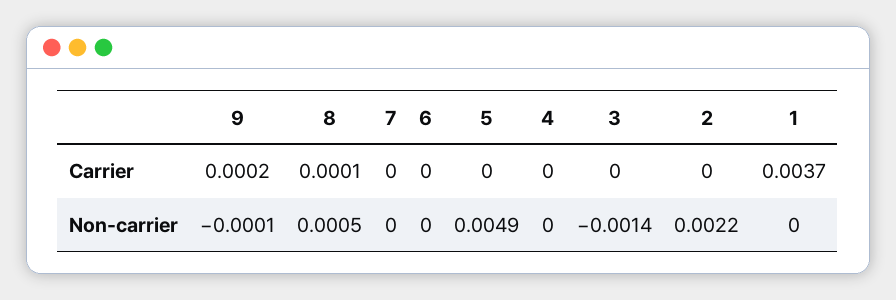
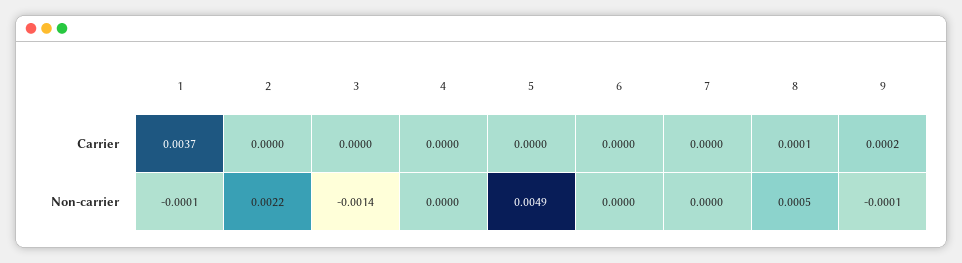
  {
    "9": {
      "Carrier": 0.0002,
      "Non-carrier": -0.0001
    },
    "8": {
      "Carrier": 0.0001,
      "Non-carrier": 0.0005
    },
    "7": {
      "Carrier": 0,
      "Non-carrier": 0
    },
    "6": {
      "Carrier": 0,
      "Non-carrier": 0
    },
    "5": {
      "Carrier": 0,
      "Non-carrier": 0.0049
    },
    "4": {
      "Carrier": 0,
      "Non-carrier": 0
    },
    "3": {
      "Carrier": 0,
      "Non-carrier": -0.0014
    },
    "2": {
      "Carrier": 0,
      "Non-carrier": 0.0022
    },
    "1": {
      "Carrier": 0.0037,
-     "Non-carrier": 0
+     "Non-carrier": -0.0001
    }
  }

